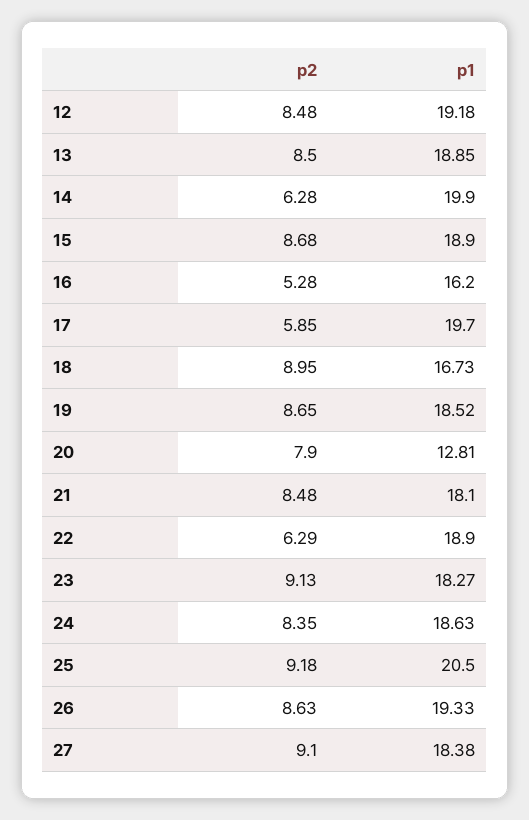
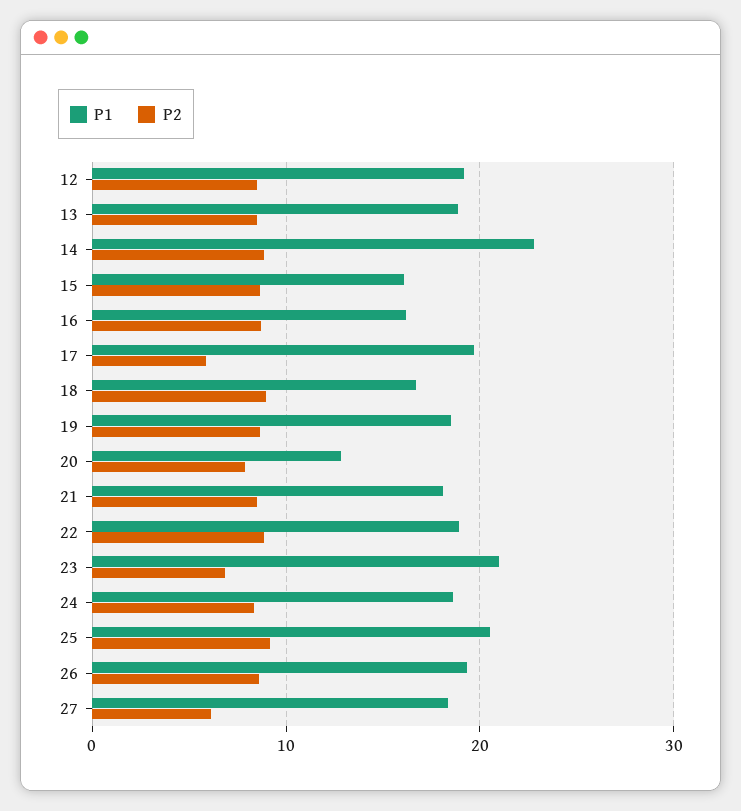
  {
    "p2": {
      "12": 8.48,
      "13": 8.5,
-     "14": 6.28,
+     "14": 9,
      "15": 8.68,
-     "16": 5.28,
+     "16": 9,
      "17": 5.85,
      "18": 8.95,
      "19": 8.65,
      "20": 7.9,
      "21": 8.48,
-     "22": 6.29,
+     "22": 9,
-     "23": 9.13,
+     "23": 7,
      "24": 8.35,
      "25": 9.18,
      "26": 8.63,
-     "27": 9.1
+     "27": 6
    },
    "p1": {
      "12": 19.18,
      "13": 18.85,
-     "14": 19.9,
+     "14": 23,
-     "15": 18.9,
+     "15": 16,
      "16": 16.2,
      "17": 19.7,
      "18": 16.73,
      "19": 18.52,
      "20": 12.81,
      "21": 18.1,
      "22": 18.9,
-     "23": 18.27,
+     "23": 21,
      "24": 18.63,
      "25": 20.5,
      "26": 19.33,
      "27": 18.38
    }
  }

